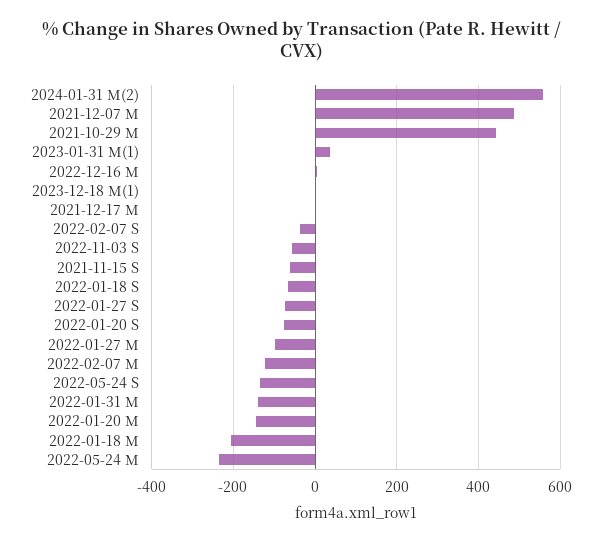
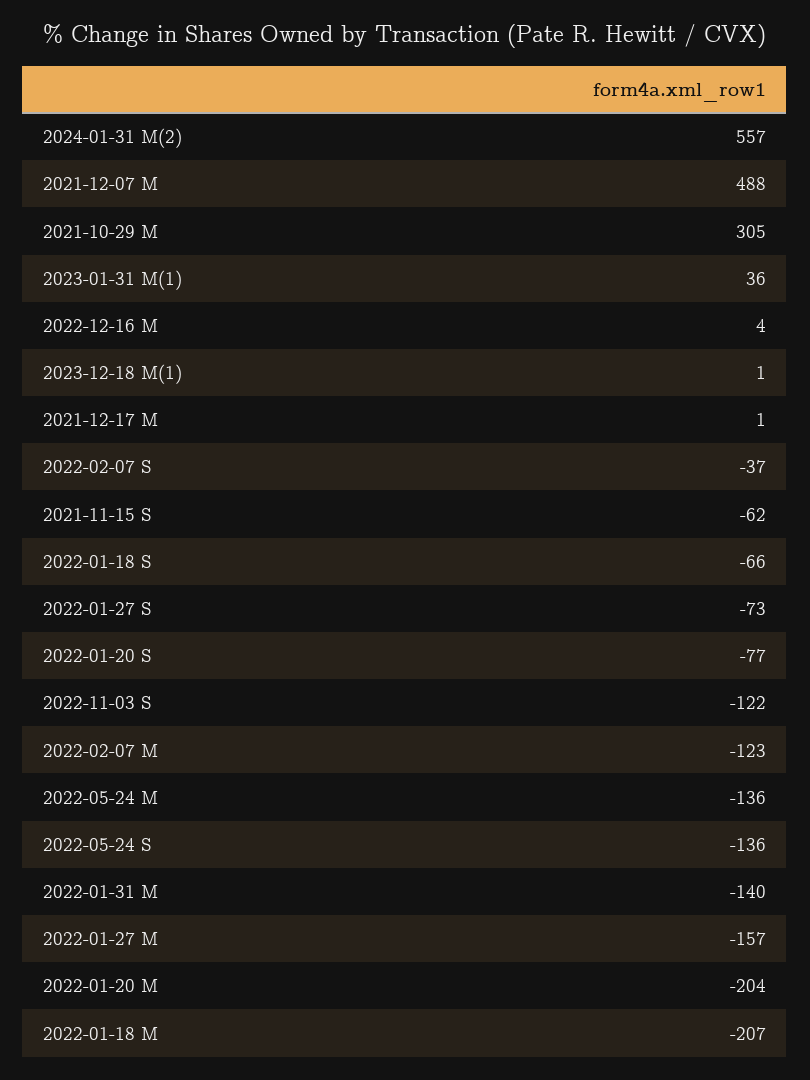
  {
    "2024-01-31 M(2)": 557,
    "2021-12-07 M": 488,
-   "2021-10-29 M": 440,
+   "2021-10-29 M": 305,
    "2023-01-31 M(1)": 36,
    "2022-12-16 M": 4,
    "2023-12-18 M(1)": 1,
    "2021-12-17 M": 1,
    "2022-02-07 S": -37,
-   "2022-11-03 S": -60,
+   "2022-11-03 S": -122,
    "2021-11-15 S": -62,
    "2022-01-18 S": -66,
    "2022-01-27 S": -73,
    "2022-01-20 S": -77,
-   "2022-01-27 M": -100,
+   "2022-01-27 M": -157,
    "2022-02-07 M": -123,
    "2022-05-24 S": -136,
    "2022-01-31 M": -140,
-   "2022-01-20 M": -140,
+   "2022-01-20 M": -204,
    "2022-01-18 M": -207,
-   "2022-05-24 M": -240
+   "2022-05-24 M": -136
  }

